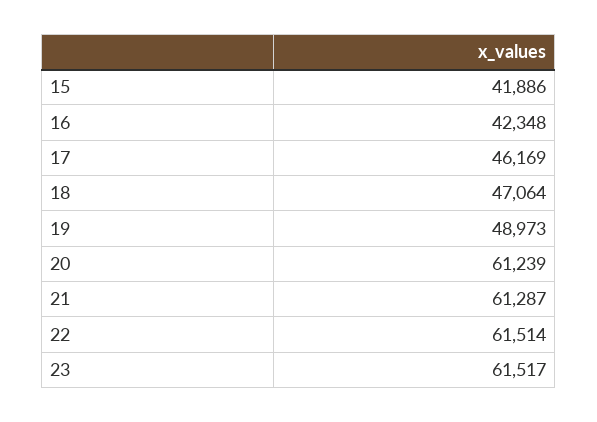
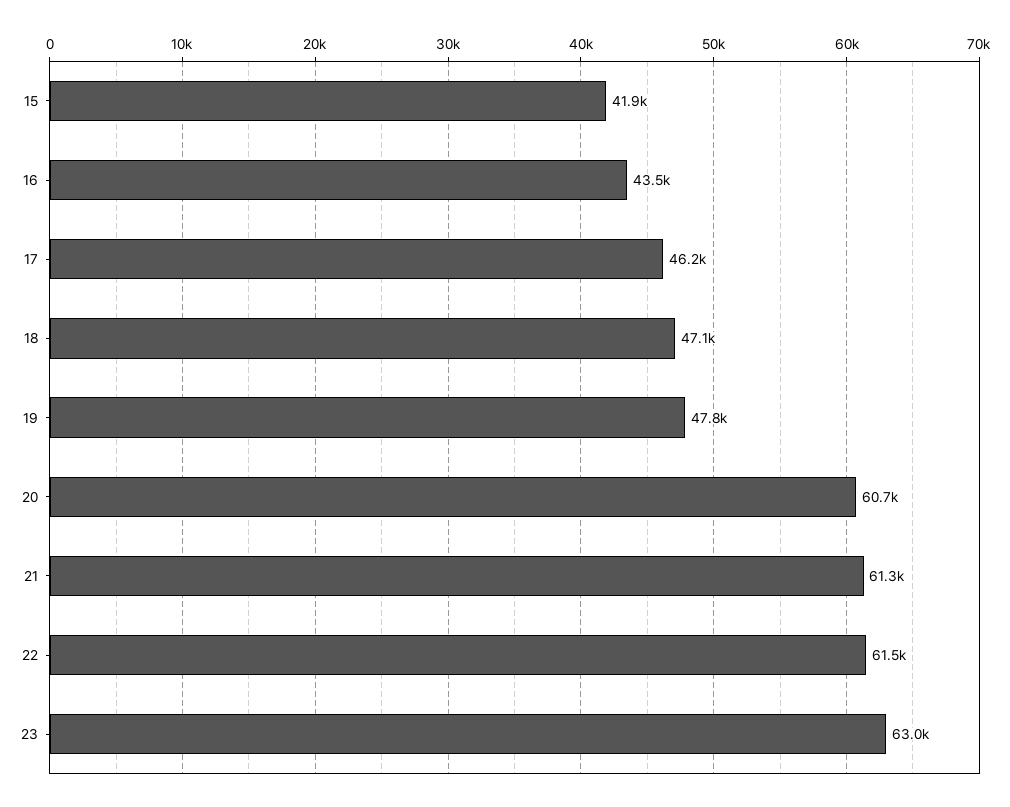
  {
    "15": 41886,
-   "16": 42348,
+   "16": 43500,
    "17": 46169,
    "18": 47064,
-   "19": 48973,
+   "19": 47800,
-   "20": 61239,
+   "20": 60700,
    "21": 61287,
    "22": 61514,
-   "23": 61517
+   "23": 63000
  }

